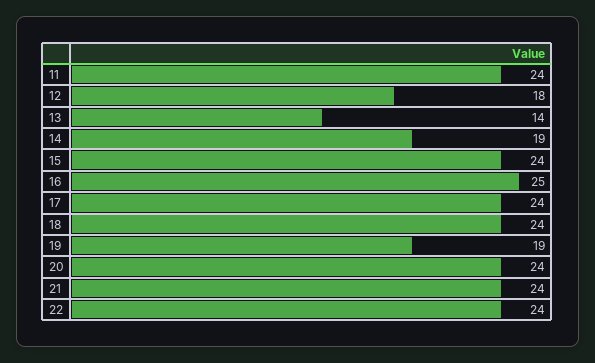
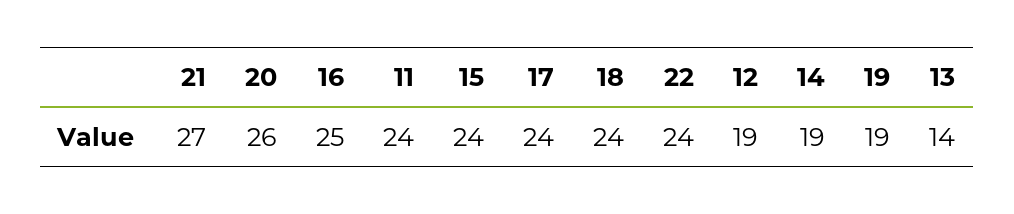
  {
    "11": 24,
-   "12": 18,
+   "12": 19,
    "13": 14,
    "14": 19,
    "15": 24,
    "16": 25,
    "17": 24,
    "18": 24,
    "19": 19,
-   "20": 24,
+   "20": 26,
-   "21": 24,
+   "21": 27,
    "22": 24
  }

